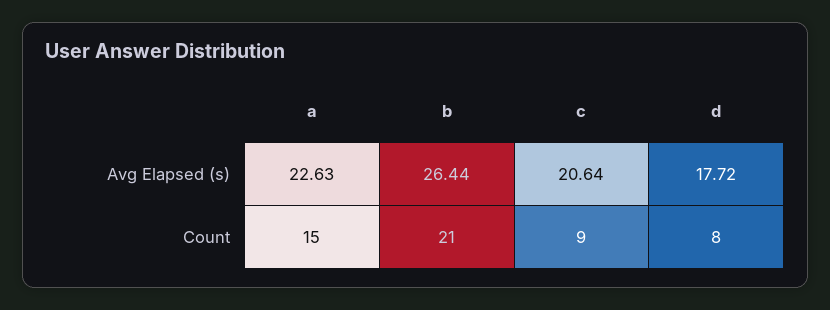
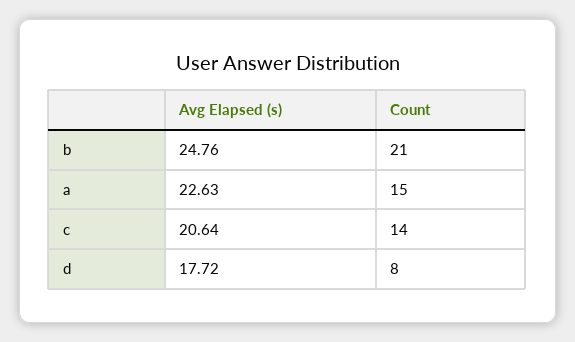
  {
    "a": {
      "Avg Elapsed (s)": 22.63,
      "Count": 15
    },
    "b": {
-     "Avg Elapsed (s)": 26.44,
+     "Avg Elapsed (s)": 24.76,
      "Count": 21
    },
    "c": {
      "Avg Elapsed (s)": 20.64,
-     "Count": 9
+     "Count": 14
    },
    "d": {
      "Avg Elapsed (s)": 17.72,
      "Count": 8
    }
  }

